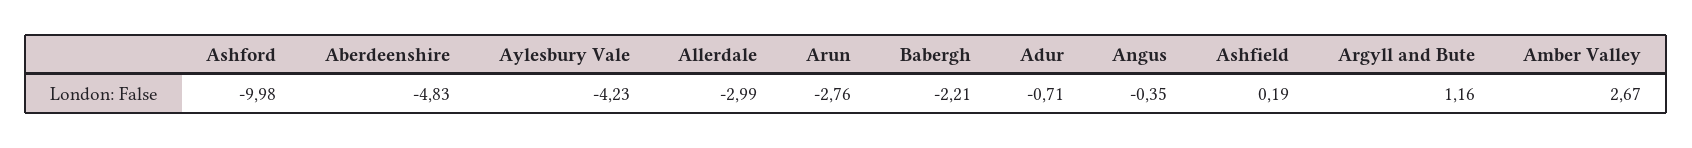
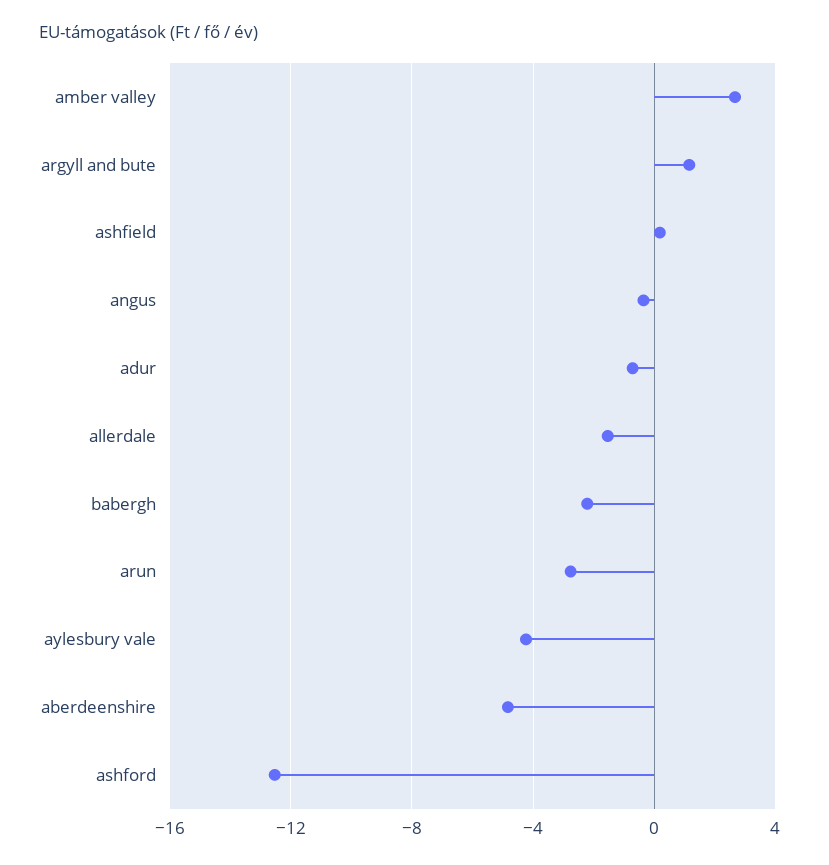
  {
-   "Ashford": -9.98,
+   "Ashford": -12.5,
    "Aberdeenshire": -4.83,
    "Aylesbury Vale": -4.23,
-   "Allerdale": -2.99,
+   "Allerdale": -1.5,
    "Arun": -2.76,
    "Babergh": -2.21,
    "Adur": -0.71,
    "Angus": -0.35,
    "Ashfield": 0.19,
    "Argyll and Bute": 1.16,
    "Amber Valley": 2.67
  }

